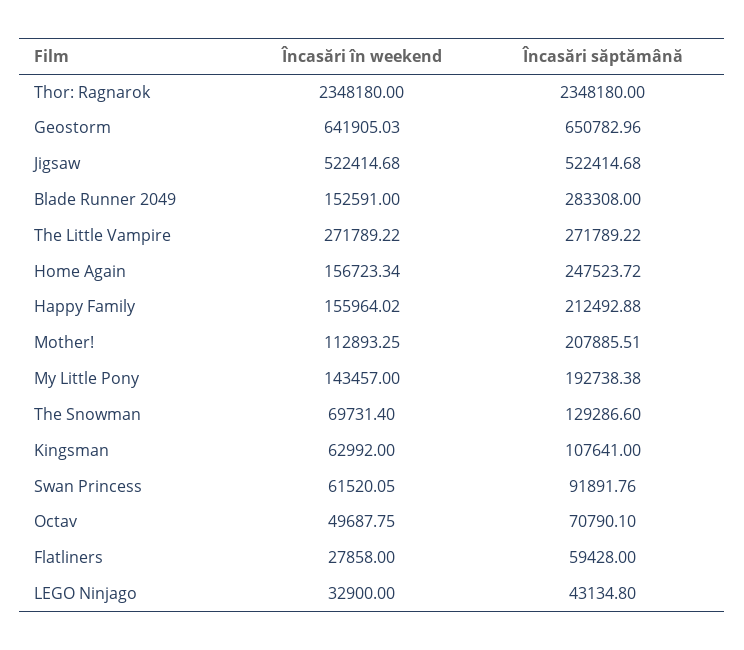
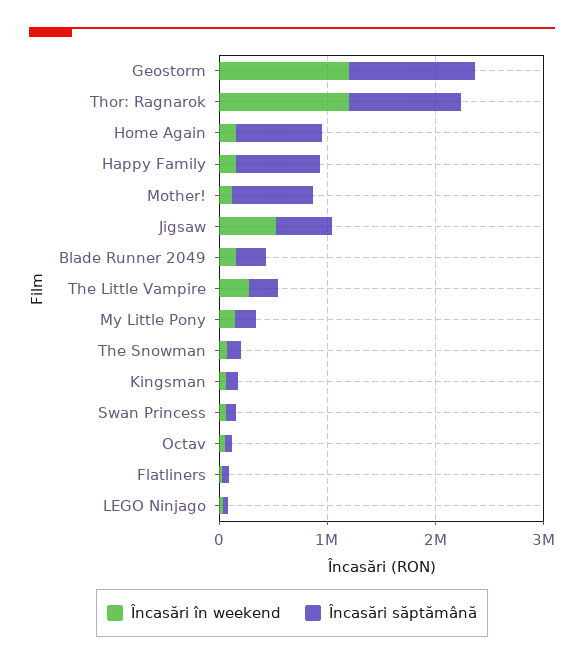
  {
    "Încasări în weekend": {
-     "Thor: Ragnarok": 2348180,
+     "Thor: Ragnarok": 1200000,
-     "Geostorm": 641905.03,
+     "Geostorm": 1200000,
      "Jigsaw": 522414.68,
      "Blade Runner 2049": 152591,
      "The Little Vampire": 271789.22,
      "Home Again": 156723.34,
      "Happy Family": 155964.02,
      "Mother!": 112893.25,
      "My Little Pony": 143457,
      "The Snowman": 69731.4,
      "Kingsman": 62992,
      "Swan Princess": 61520.05,
      "Octav": 49687.75,
      "Flatliners": 27858,
      "LEGO Ninjago": 32900
    },
    "Încasări săptămână": {
-     "Thor: Ragnarok": 2348180,
+     "Thor: Ragnarok": 1000000,
-     "Geostorm": 650782.96,
+     "Geostorm": 1200000,
      "Jigsaw": 522414.68,
      "Blade Runner 2049": 283308,
      "The Little Vampire": 271789.22,
-     "Home Again": 247523.72,
+     "Home Again": 800000,
-     "Happy Family": 212492.88,
+     "Happy Family": 800000,
-     "Mother!": 207885.51,
+     "Mother!": 800000,
      "My Little Pony": 192738.38,
      "The Snowman": 129286.6,
      "Kingsman": 107641,
      "Swan Princess": 91891.76,
      "Octav": 70790.1,
      "Flatliners": 59428,
      "LEGO Ninjago": 43134.8
    }
  }

